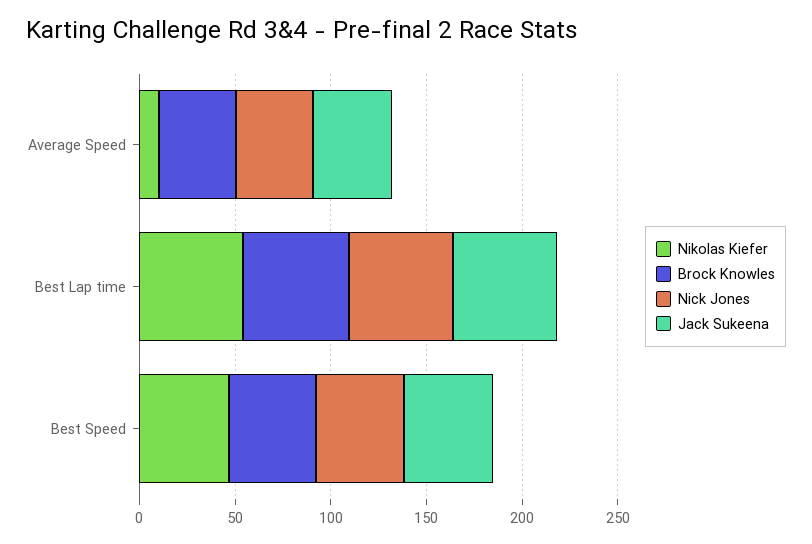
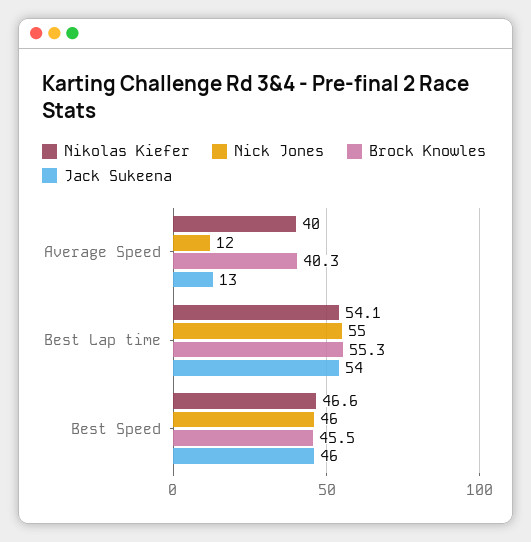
  {
    "Nikolas Kiefer": {
-     "Average Speed": 10,
+     "Average Speed": 40,
      "Best Lap time": 54.1,
      "Best Speed": 46.6
    },
    "Brock Knowles": {
      "Average Speed": 40.3,
      "Best Lap time": 55.3,
      "Best Speed": 45.5
    },
    "Nick Jones": {
-     "Average Speed": 40,
+     "Average Speed": 12,
      "Best Lap time": 55,
      "Best Speed": 46
    },
    "Jack Sukeena": {
-     "Average Speed": 40,
+     "Average Speed": 13,
      "Best Lap time": 54,
      "Best Speed": 46
    }
  }

